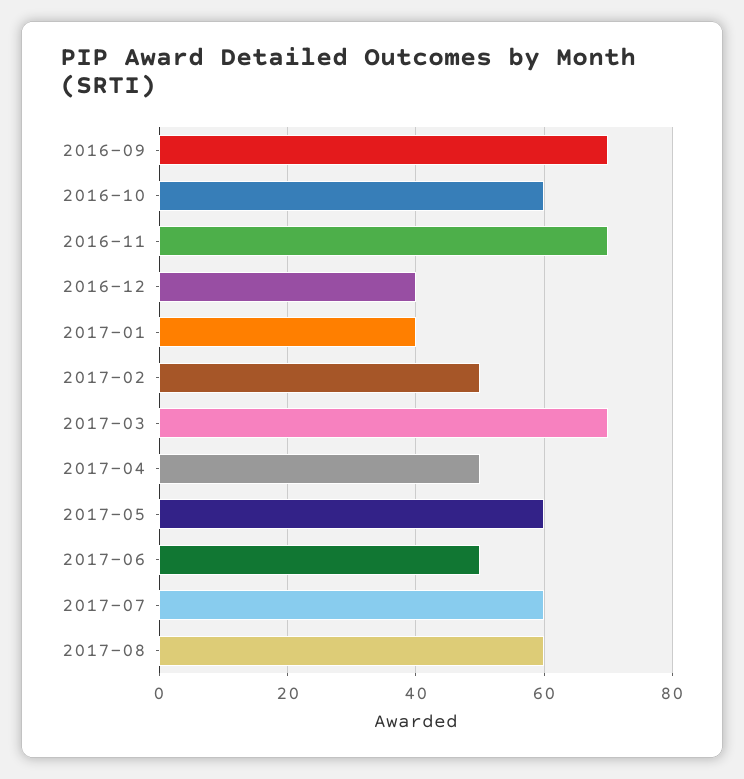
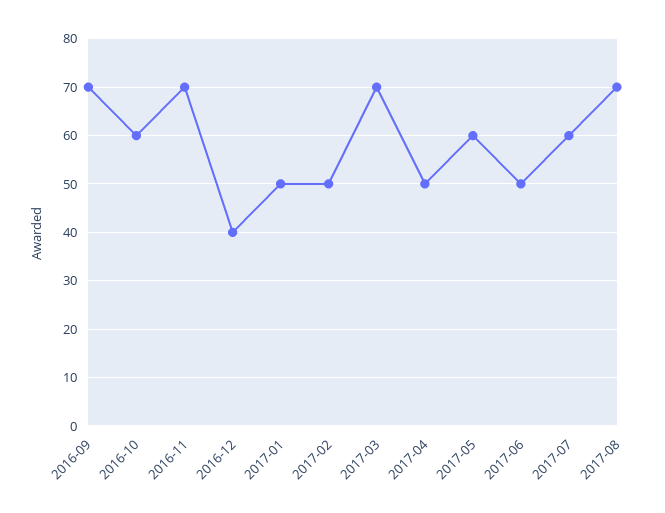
  {
    "2016-09": 70,
    "2016-10": 60,
    "2016-11": 70,
    "2016-12": 40,
-   "2017-01": 40,
+   "2017-01": 50,
    "2017-02": 50,
    "2017-03": 70,
    "2017-04": 50,
    "2017-05": 60,
    "2017-06": 50,
    "2017-07": 60,
-   "2017-08": 60
+   "2017-08": 70
  }

